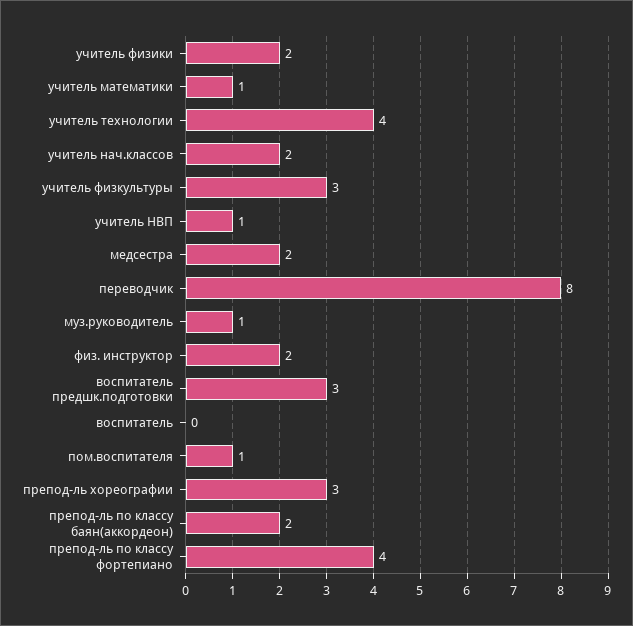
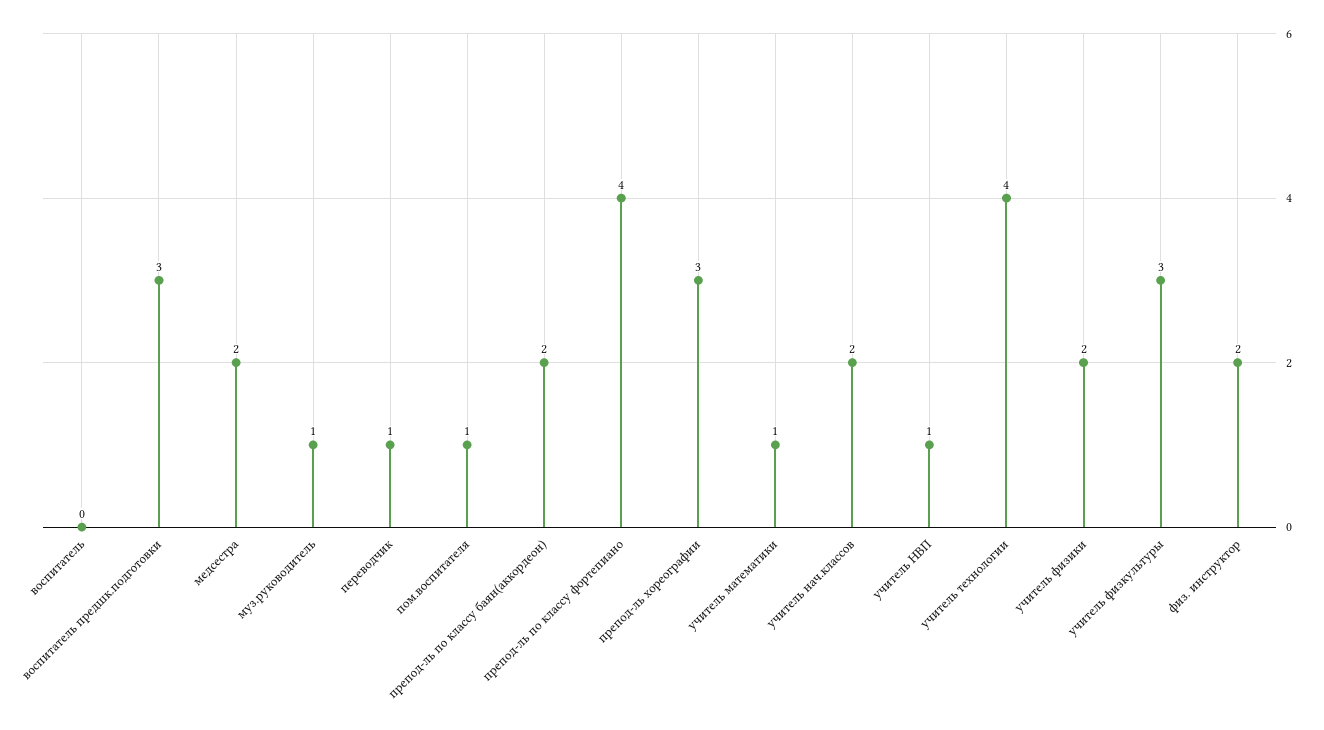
  {
    "учитель физики": 2,
    "учитель математики": 1,
    "учитель технологии": 4,
    "учитель нач.классов": 2,
    "учитель физкультуры": 3,
    "учитель НВП": 1,
    "медсестра": 2,
-   "переводчик": 8,
+   "переводчик": 1,
    "муз.руководитель": 1,
    "физ. инструктор": 2,
    "воспитатель предшк.подготовки": 3,
    "воспитатель": 0,
    "пом.воспитателя": 1,
    "препод-ль хореографии": 3,
    "препод-ль по классу баян(аккордеон)": 2,
    "препод-ль по классу фортепиано": 4
  }

